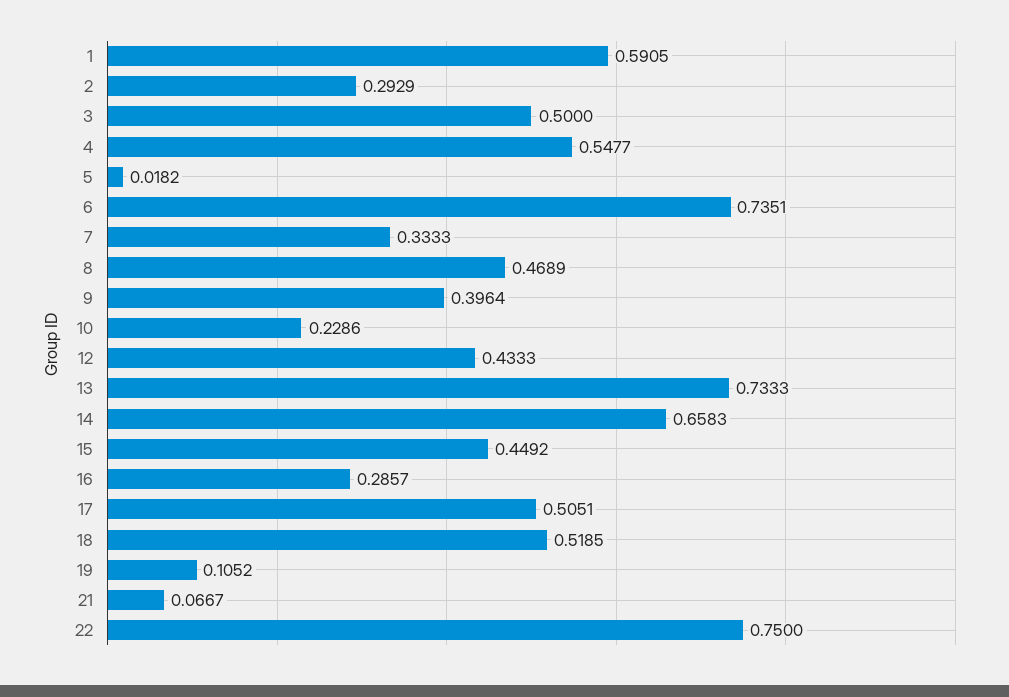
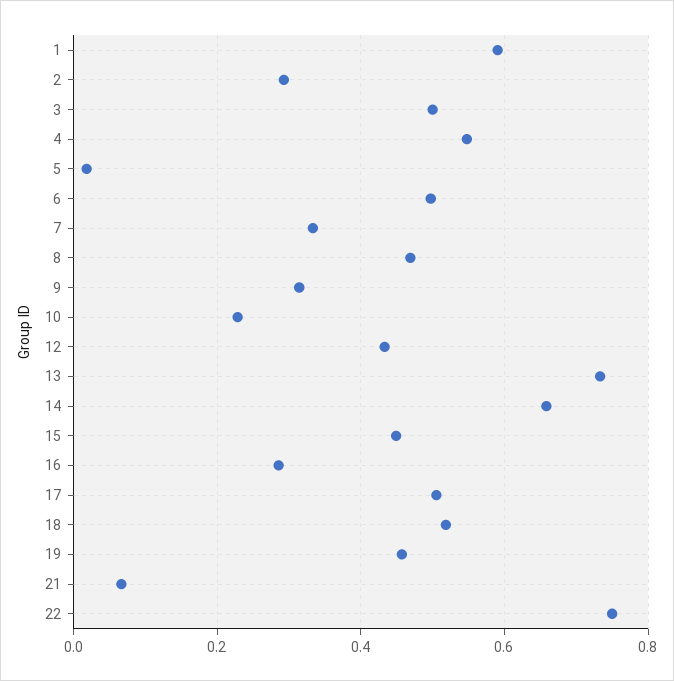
  {
    "1": 0.5905,
    "2": 0.2929,
    "3": 0.5,
    "4": 0.5477,
    "5": 0.0182,
-   "6": 0.7351,
+   "6": 0.5,
    "7": 0.3333,
    "8": 0.4689,
-   "9": 0.3964,
+   "9": 0.32,
    "10": 0.2286,
    "12": 0.4333,
    "13": 0.7333,
    "14": 0.6583,
    "15": 0.4492,
    "16": 0.2857,
    "17": 0.5051,
    "18": 0.5185,
-   "19": 0.1052,
+   "19": 0.46,
    "21": 0.0667,
    "22": 0.75
  }

